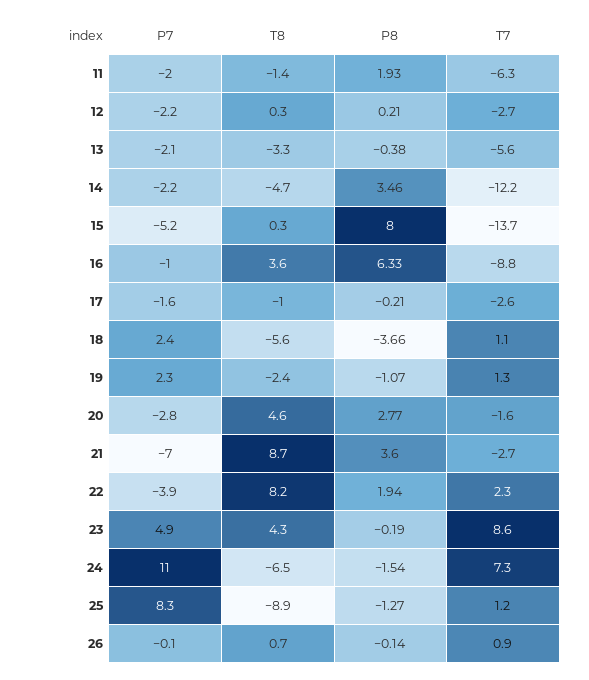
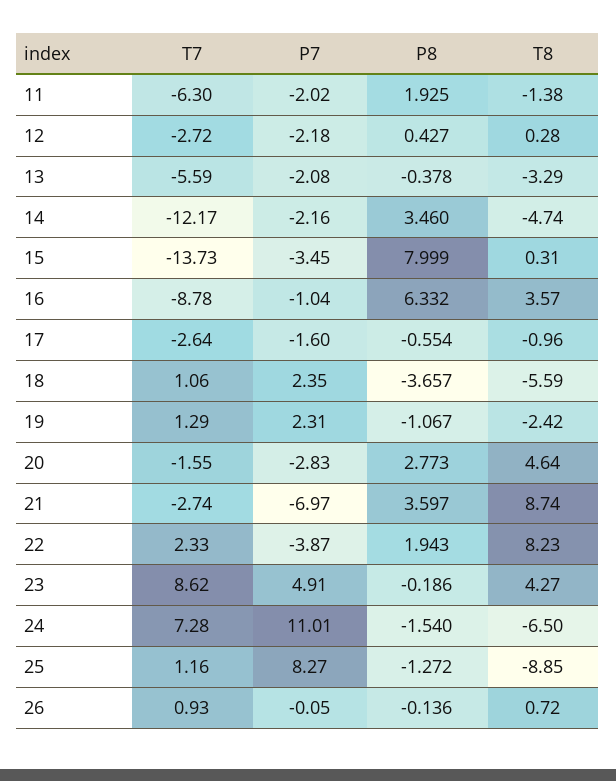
  {
    "P7": {
      "11": -2.02,
      "12": -2.18,
      "13": -2.08,
      "14": -2.16,
-     "15": -5.2,
+     "15": -3.45,
      "16": -1.04,
      "17": -1.6,
      "18": 2.35,
      "19": 2.31,
      "20": -2.83,
      "21": -6.97,
      "22": -3.87,
      "23": 4.91,
      "24": 11.01,
      "25": 8.27,
      "26": -0.05
    },
    "T8": {
      "11": -1.38,
      "12": 0.28,
      "13": -3.29,
      "14": -4.74,
      "15": 0.31,
      "16": 3.57,
      "17": -0.96,
      "18": -5.59,
      "19": -2.42,
      "20": 4.64,
      "21": 8.74,
      "22": 8.23,
      "23": 4.27,
      "24": -6.5,
      "25": -8.85,
      "26": 0.72
    },
    "P8": {
      "11": 1.925,
-     "12": 0.21,
+     "12": 0.427,
      "13": -0.378,
      "14": 3.46,
      "15": 7.999,
      "16": 6.332,
-     "17": -0.21,
+     "17": -0.554,
      "18": -3.657,
      "19": -1.067,
      "20": 2.773,
      "21": 3.597,
      "22": 1.943,
      "23": -0.186,
      "24": -1.54,
      "25": -1.272,
      "26": -0.136
    },
    "T7": {
      "11": -6.3,
      "12": -2.72,
      "13": -5.59,
      "14": -12.17,
      "15": -13.73,
      "16": -8.78,
      "17": -2.64,
      "18": 1.06,
      "19": 1.29,
      "20": -1.55,
      "21": -2.74,
      "22": 2.33,
      "23": 8.62,
      "24": 7.28,
      "25": 1.16,
      "26": 0.93
    }
  }

